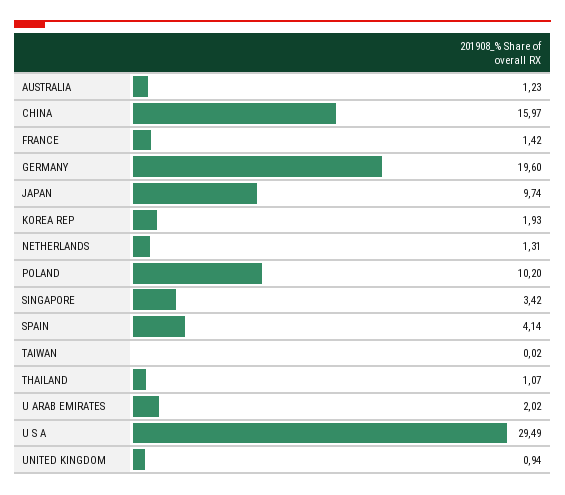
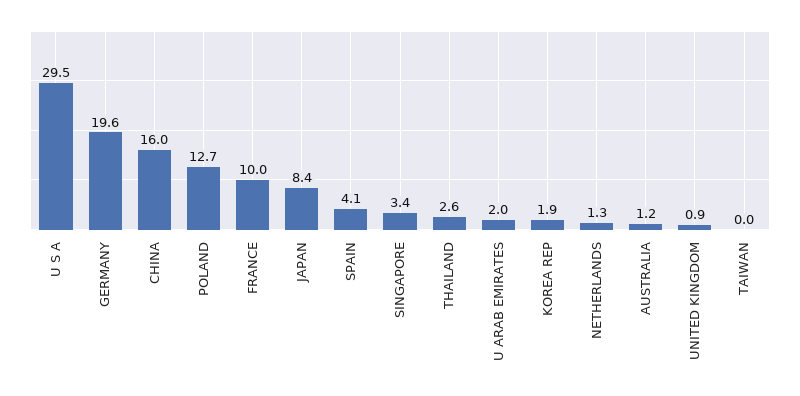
  {
    "AUSTRALIA": 1.23,
    "CHINA": 15.97,
-   "FRANCE": 1.42,
+   "FRANCE": 10,
    "GERMANY": 19.6,
-   "JAPAN": 9.74,
+   "JAPAN": 8.4,
    "KOREA REP": 1.93,
    "NETHERLANDS": 1.31,
-   "POLAND": 10.2,
+   "POLAND": 12.7,
    "SINGAPORE": 3.42,
    "SPAIN": 4.14,
    "TAIWAN": 0.02,
-   "THAILAND": 1.07,
+   "THAILAND": 2.6,
    "U ARAB EMIRATES": 2.02,
    "U S A": 29.49,
    "UNITED KINGDOM": 0.94
  }

